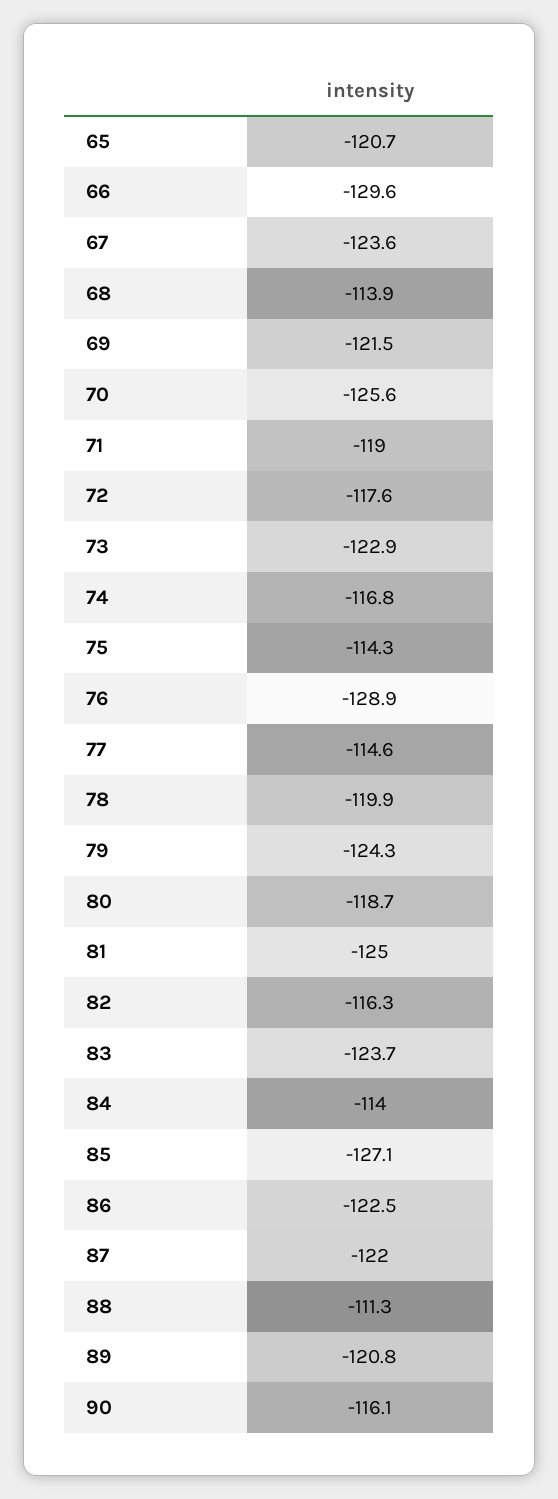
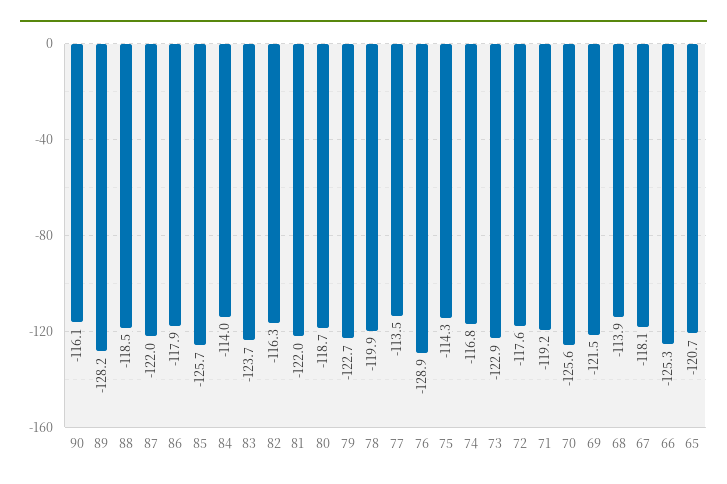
  {
    "65": -120.7,
-   "66": -129.6,
+   "66": -125.3,
-   "67": -123.6,
+   "67": -118.1,
    "68": -113.9,
    "69": -121.5,
    "70": -125.6,
-   "71": -119,
+   "71": -119.2,
    "72": -117.6,
    "73": -122.9,
    "74": -116.8,
    "75": -114.3,
    "76": -128.9,
-   "77": -114.6,
+   "77": -113.5,
    "78": -119.9,
-   "79": -124.3,
+   "79": -122.7,
    "80": -118.7,
-   "81": -125,
+   "81": -122,
    "82": -116.3,
    "83": -123.7,
    "84": -114,
-   "85": -127.1,
+   "85": -125.7,
-   "86": -122.5,
+   "86": -117.9,
    "87": -122,
-   "88": -111.3,
+   "88": -118.5,
-   "89": -120.8,
+   "89": -128.2,
    "90": -116.1
  }

